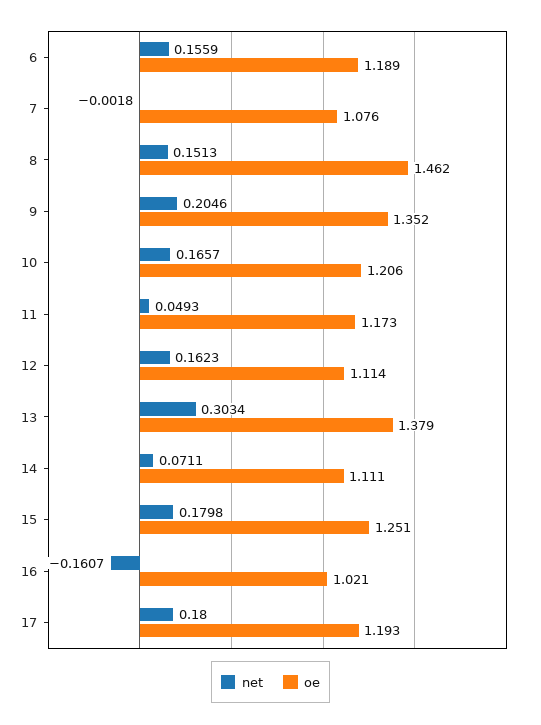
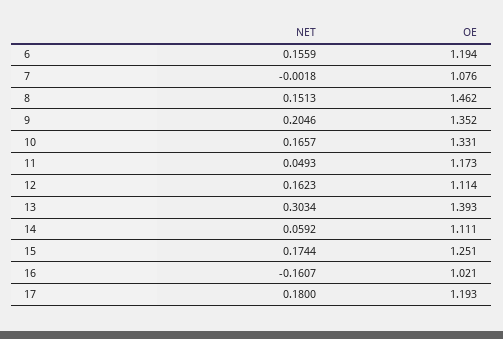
  {
    "net": {
      "6": 0.1559,
      "7": -0.0018,
      "8": 0.1513,
      "9": 0.2046,
      "10": 0.1657,
      "11": 0.0493,
      "12": 0.1623,
      "13": 0.3034,
-     "14": 0.0711,
+     "14": 0.0592,
-     "15": 0.1798,
+     "15": 0.1744,
      "16": -0.1607,
      "17": 0.18
    },
    "oe": {
-     "6": 1.189,
+     "6": 1.194,
      "7": 1.076,
      "8": 1.462,
      "9": 1.352,
-     "10": 1.206,
+     "10": 1.331,
      "11": 1.173,
      "12": 1.114,
-     "13": 1.379,
+     "13": 1.393,
      "14": 1.111,
      "15": 1.251,
      "16": 1.021,
      "17": 1.193
    }
  }

